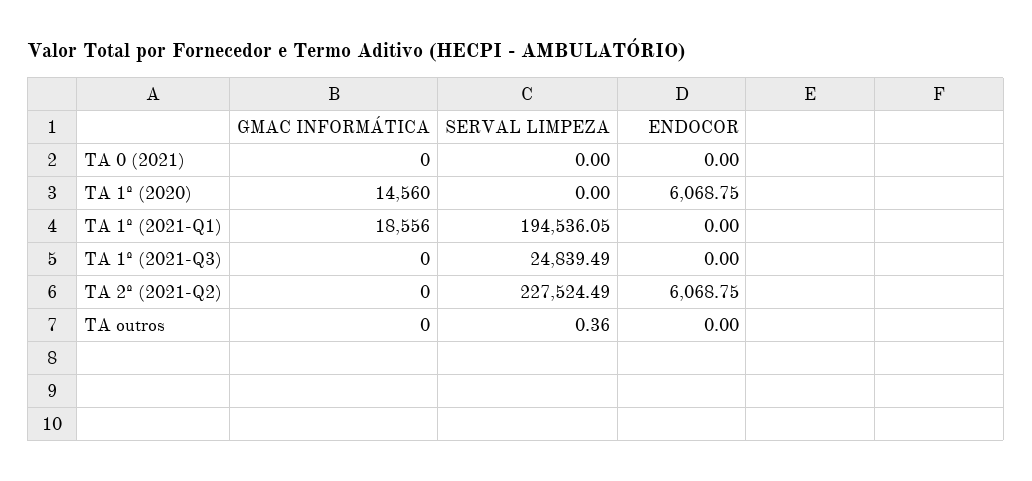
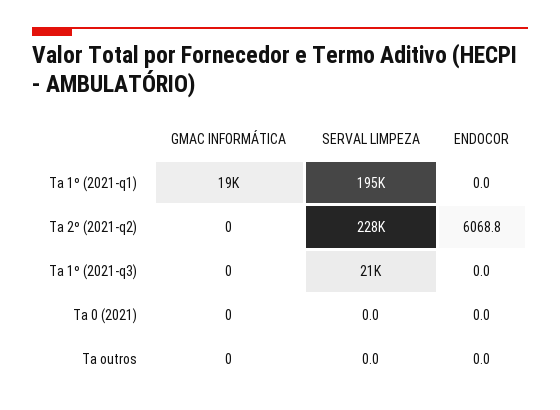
  {
    "GMAC INFORMÁTICA": {
      "TA 0 (2021)": 0,
-     "TA 1º (2020)": 14560,
      "TA 1º (2021-Q1)": 18556,
      "TA 1º (2021-Q3)": 0,
      "TA 2º (2021-Q2)": 0,
      "TA outros": 0
    },
    "SERVAL LIMPEZA": {
      "TA 0 (2021)": 0,
-     "TA 1º (2020)": 0,
      "TA 1º (2021-Q1)": 194536.05,
-     "TA 1º (2021-Q3)": 24839.49,
+     "TA 1º (2021-Q3)": 21000,
      "TA 2º (2021-Q2)": 227524.49,
-     "TA outros": 0.36
+     "TA outros": 0
    },
    "ENDOCOR": {
      "TA 0 (2021)": 0,
-     "TA 1º (2020)": 6068.75,
      "TA 1º (2021-Q1)": 0,
      "TA 1º (2021-Q3)": 0,
      "TA 2º (2021-Q2)": 6068.75,
      "TA outros": 0
    }
  }

